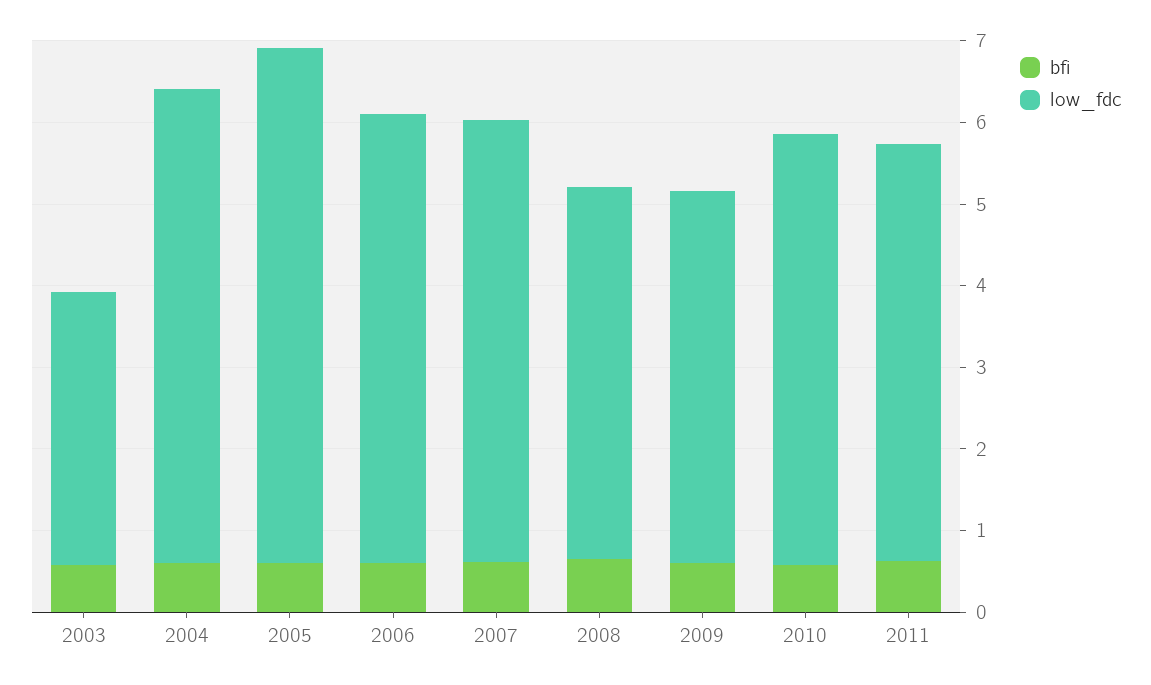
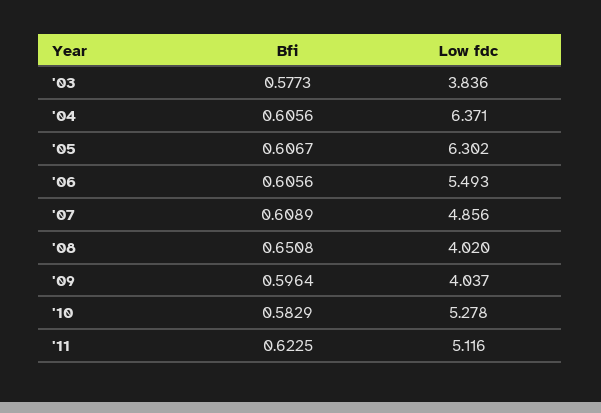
  {
    "bfi": {
      "2003": 0.5773,
      "2004": 0.6056,
      "2005": 0.6067,
      "2006": 0.6056,
      "2007": 0.6089,
      "2008": 0.6508,
      "2009": 0.5964,
      "2010": 0.5829,
      "2011": 0.6225
    },
    "low_fdc": {
-     "2003": 3.4,
+     "2003": 3.836,
-     "2004": 5.8,
+     "2004": 6.371,
      "2005": 6.302,
      "2006": 5.493,
-     "2007": 5.4,
+     "2007": 4.856,
-     "2008": 4.6,
+     "2008": 4.02,
-     "2009": 4.6,
+     "2009": 4.037,
      "2010": 5.278,
      "2011": 5.116
    }
  }

